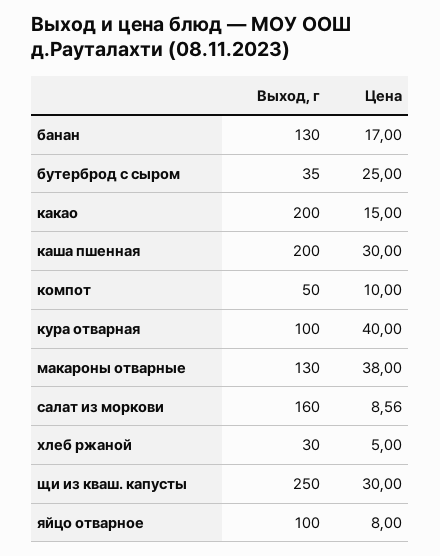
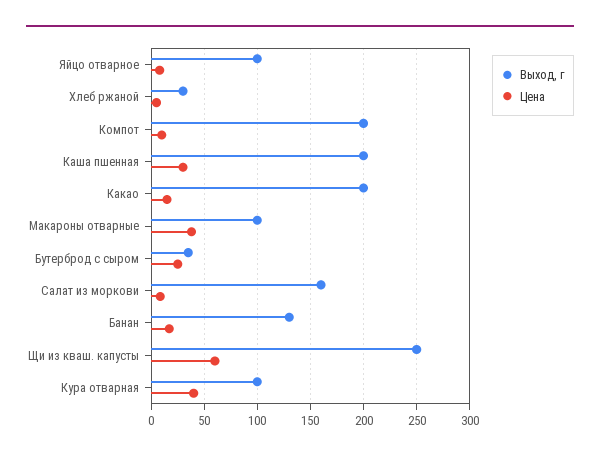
  {
    "Выход, г": {
      "банан": 130,
      "бутерброд с сыром": 35,
      "какао": 200,
      "каша пшенная": 200,
-     "компот": 50,
+     "компот": 200,
      "кура отварная": 100,
-     "макароны отварные": 130,
+     "макароны отварные": 100,
      "салат из моркови": 160,
      "хлеб ржаной": 30,
      "щи из кваш. капусты": 250,
      "яйцо отварное": 100
    },
    "Цена": {
      "банан": 17,
      "бутерброд с сыром": 25,
      "какао": 15,
      "каша пшенная": 30,
      "компот": 10,
      "кура отварная": 40,
      "макароны отварные": 38,
      "салат из моркови": 8.56,
      "хлеб ржаной": 5,
-     "щи из кваш. капусты": 30,
+     "щи из кваш. капусты": 60,
      "яйцо отварное": 8
    }
  }

